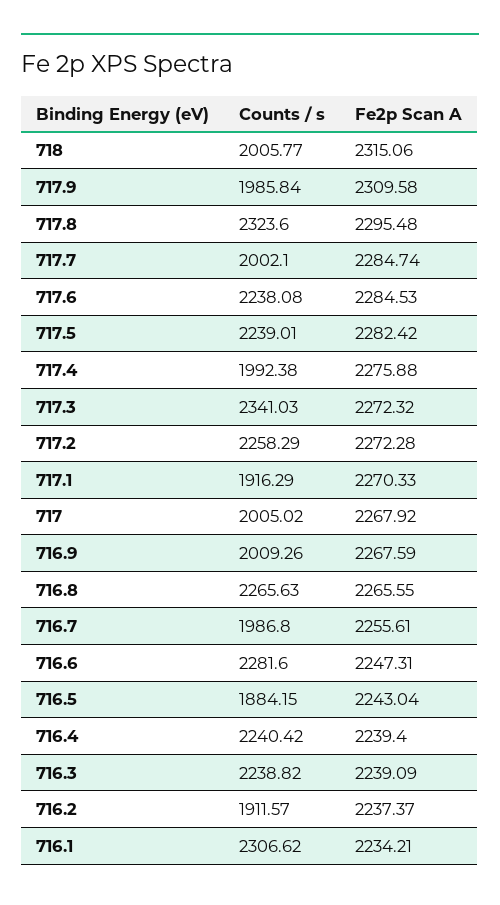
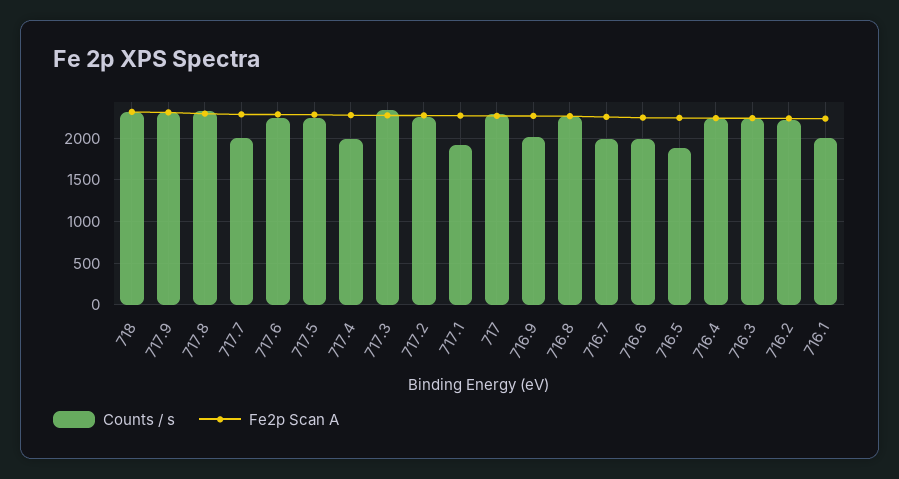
  {
    "Counts / s": {
-     "718": 2005.77,
+     "718": 2300,
-     "717.9": 1985.84,
+     "717.9": 2300,
      "717.8": 2323.6,
      "717.7": 2002.1,
      "717.6": 2238.08,
      "717.5": 2239.01,
      "717.4": 1992.38,
      "717.3": 2341.03,
      "717.2": 2258.29,
      "717.1": 1916.29,
-     "717": 2005.02,
+     "717": 2300,
      "716.9": 2009.26,
      "716.8": 2265.63,
      "716.7": 1986.8,
-     "716.6": 2281.6,
+     "716.6": 2000,
      "716.5": 1884.15,
      "716.4": 2240.42,
      "716.3": 2238.82,
-     "716.2": 1911.57,
+     "716.2": 2200,
-     "716.1": 2306.62
+     "716.1": 2000
    },
    "Fe2p Scan A": {
      "718": 2315.06,
      "717.9": 2309.58,
      "717.8": 2295.48,
      "717.7": 2284.74,
      "717.6": 2284.53,
      "717.5": 2282.42,
      "717.4": 2275.88,
      "717.3": 2272.32,
      "717.2": 2272.28,
      "717.1": 2270.33,
      "717": 2267.92,
      "716.9": 2267.59,
      "716.8": 2265.55,
      "716.7": 2255.61,
      "716.6": 2247.31,
      "716.5": 2243.04,
      "716.4": 2239.4,
      "716.3": 2239.09,
      "716.2": 2237.37,
      "716.1": 2234.21
    }
  }

